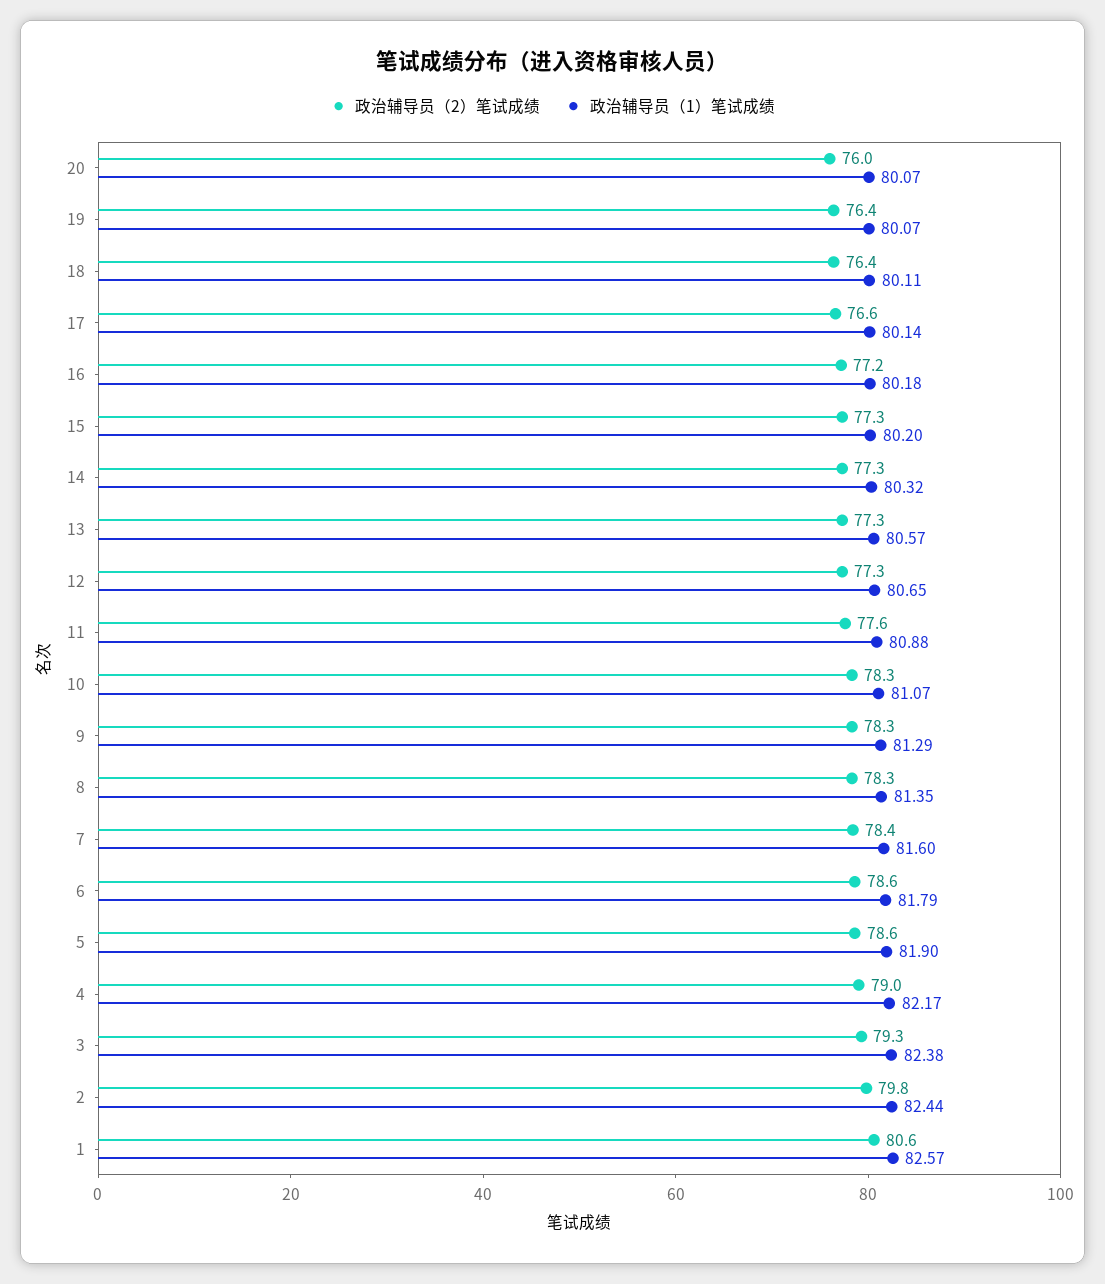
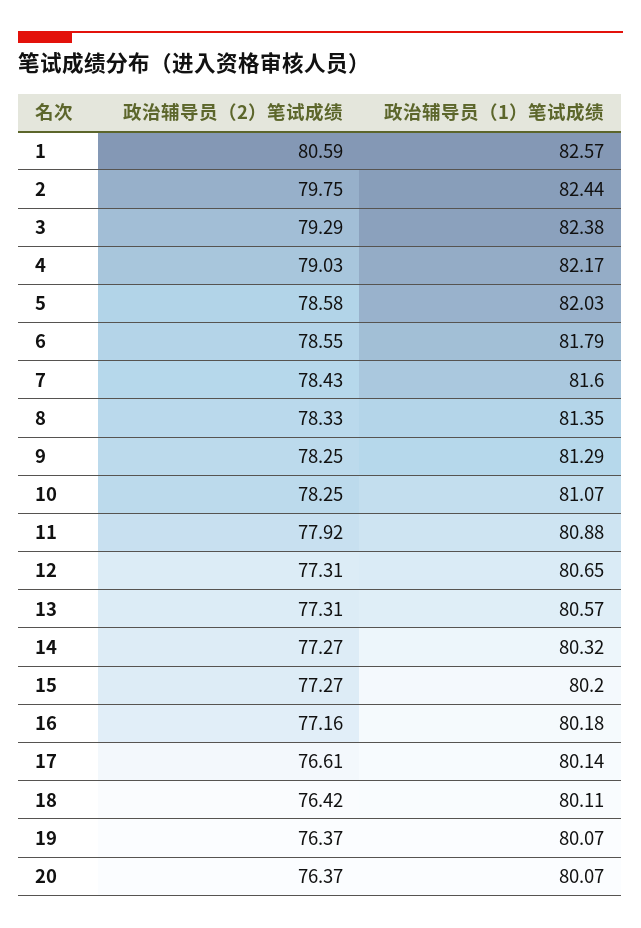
  {
    "政治辅导员（2）笔试成绩": {
-     "20": 76,
+     "20": 76.37,
      "19": 76.37,
      "18": 76.42,
      "17": 76.61,
      "16": 77.16,
      "15": 77.27,
      "14": 77.27,
      "13": 77.31,
      "12": 77.31,
-     "11": 77.6,
+     "11": 77.92,
      "10": 78.25,
      "9": 78.25,
      "8": 78.33,
      "7": 78.43,
      "6": 78.55,
      "5": 78.58,
      "4": 79.03,
      "3": 79.29,
      "2": 79.75,
      "1": 80.59
    },
    "政治辅导员（1）笔试成绩": {
      "20": 80.07,
      "19": 80.07,
      "18": 80.11,
      "17": 80.14,
      "16": 80.18,
      "15": 80.2,
      "14": 80.32,
      "13": 80.57,
      "12": 80.65,
      "11": 80.88,
      "10": 81.07,
      "9": 81.29,
      "8": 81.35,
      "7": 81.6,
      "6": 81.79,
-     "5": 81.9,
+     "5": 82.03,
      "4": 82.17,
      "3": 82.38,
      "2": 82.44,
      "1": 82.57
    }
  }

